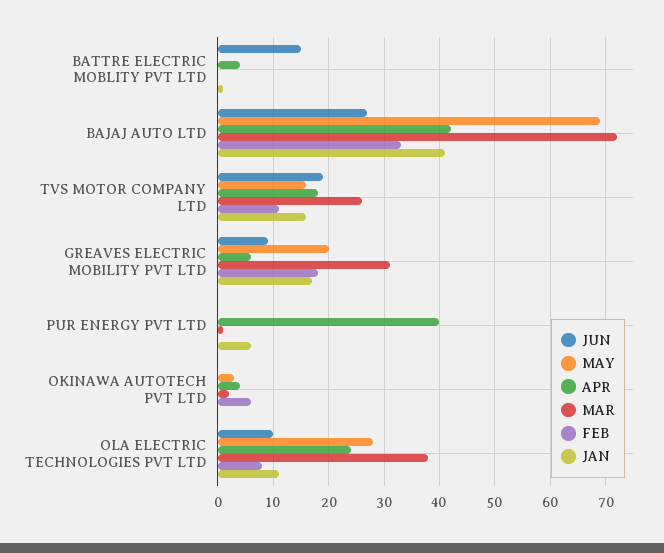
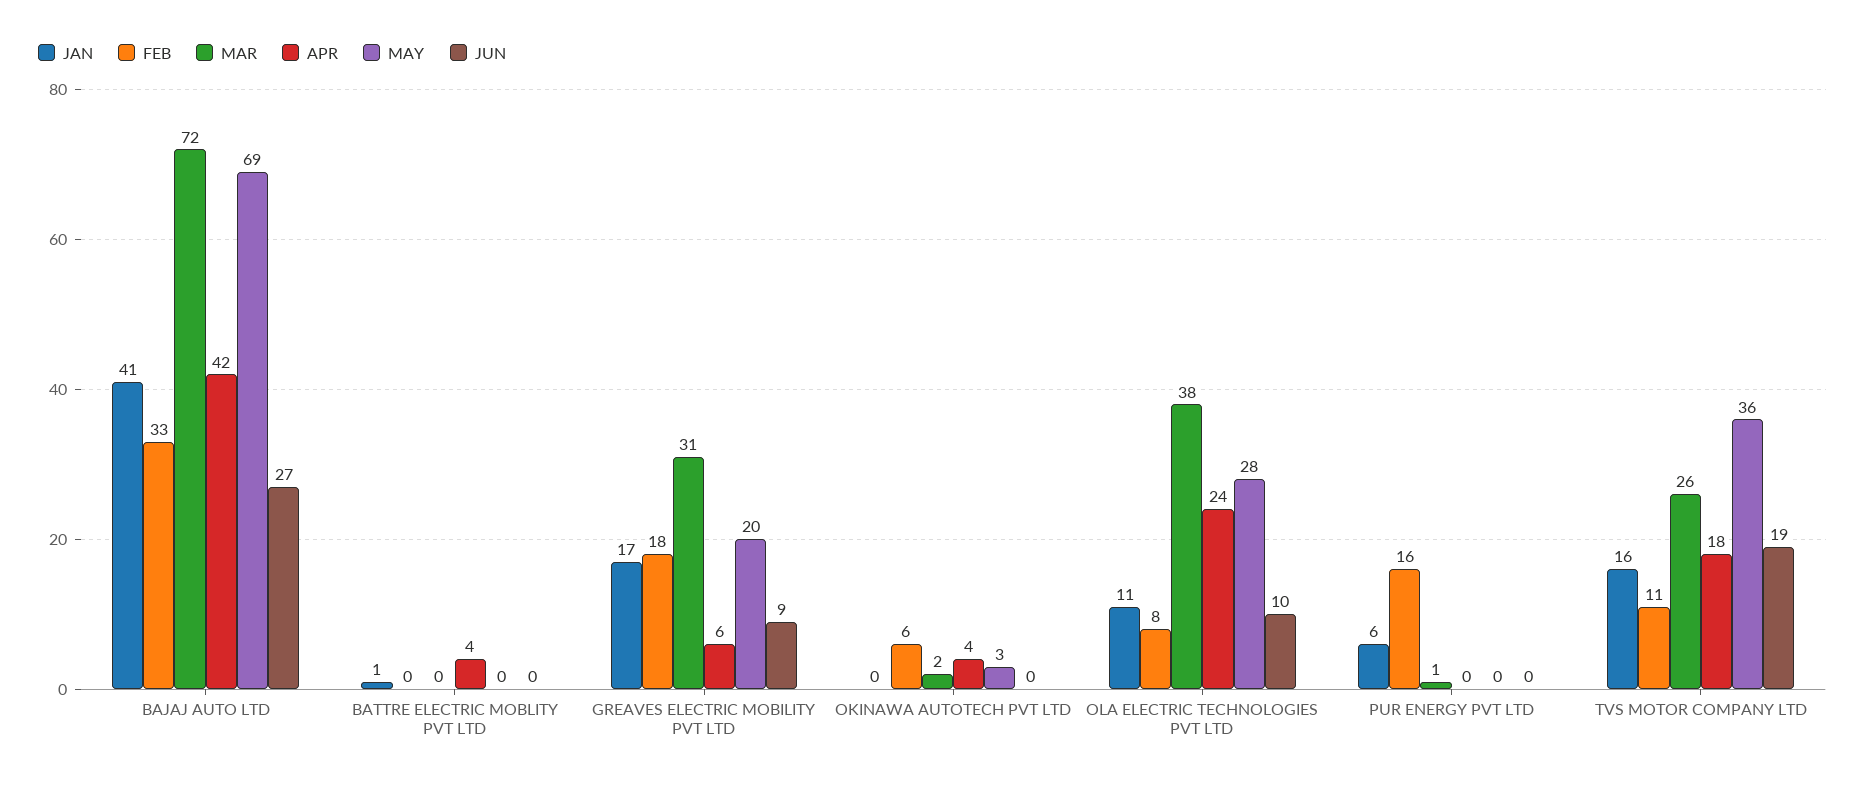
  {
    "JUN": {
-     "BATTRE ELECTRIC MOBLITY PVT LTD": 15,
+     "BATTRE ELECTRIC MOBLITY PVT LTD": 0,
      "BAJAJ AUTO LTD": 27,
      "TVS MOTOR COMPANY LTD": 19,
      "GREAVES ELECTRIC MOBILITY PVT LTD": 9,
      "PUR ENERGY PVT LTD": 0,
      "OKINAWA AUTOTECH PVT LTD": 0,
      "OLA ELECTRIC TECHNOLOGIES PVT LTD": 10
    },
    "MAY": {
      "BATTRE ELECTRIC MOBLITY PVT LTD": 0,
      "BAJAJ AUTO LTD": 69,
-     "TVS MOTOR COMPANY LTD": 15,
+     "TVS MOTOR COMPANY LTD": 36,
      "GREAVES ELECTRIC MOBILITY PVT LTD": 20,
      "PUR ENERGY PVT LTD": 0,
      "OKINAWA AUTOTECH PVT LTD": 3,
      "OLA ELECTRIC TECHNOLOGIES PVT LTD": 28
    },
    "APR": {
      "BATTRE ELECTRIC MOBLITY PVT LTD": 4,
      "BAJAJ AUTO LTD": 42,
      "TVS MOTOR COMPANY LTD": 18,
      "GREAVES ELECTRIC MOBILITY PVT LTD": 6,
-     "PUR ENERGY PVT LTD": 40,
+     "PUR ENERGY PVT LTD": 0,
      "OKINAWA AUTOTECH PVT LTD": 4,
      "OLA ELECTRIC TECHNOLOGIES PVT LTD": 24
    },
    "MAR": {
      "BATTRE ELECTRIC MOBLITY PVT LTD": 0,
      "BAJAJ AUTO LTD": 72,
      "TVS MOTOR COMPANY LTD": 26,
      "GREAVES ELECTRIC MOBILITY PVT LTD": 31,
      "PUR ENERGY PVT LTD": 1,
      "OKINAWA AUTOTECH PVT LTD": 2,
      "OLA ELECTRIC TECHNOLOGIES PVT LTD": 38
    },
    "FEB": {
      "BATTRE ELECTRIC MOBLITY PVT LTD": 0,
      "BAJAJ AUTO LTD": 33,
      "TVS MOTOR COMPANY LTD": 11,
      "GREAVES ELECTRIC MOBILITY PVT LTD": 18,
-     "PUR ENERGY PVT LTD": 0,
+     "PUR ENERGY PVT LTD": 16,
      "OKINAWA AUTOTECH PVT LTD": 6,
      "OLA ELECTRIC TECHNOLOGIES PVT LTD": 8
    },
    "JAN": {
      "BATTRE ELECTRIC MOBLITY PVT LTD": 1,
      "BAJAJ AUTO LTD": 41,
      "TVS MOTOR COMPANY LTD": 16,
      "GREAVES ELECTRIC MOBILITY PVT LTD": 17,
      "PUR ENERGY PVT LTD": 6,
      "OKINAWA AUTOTECH PVT LTD": 0,
      "OLA ELECTRIC TECHNOLOGIES PVT LTD": 11
    }
  }

